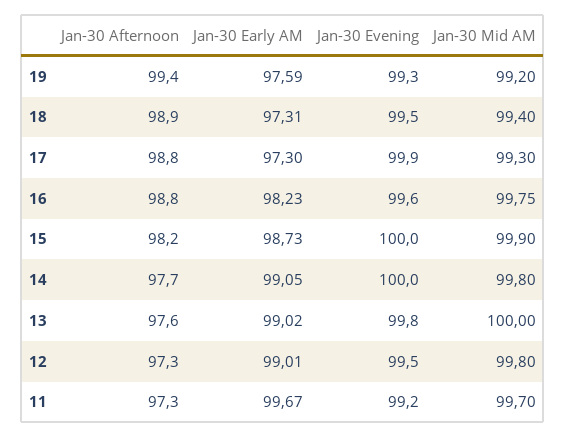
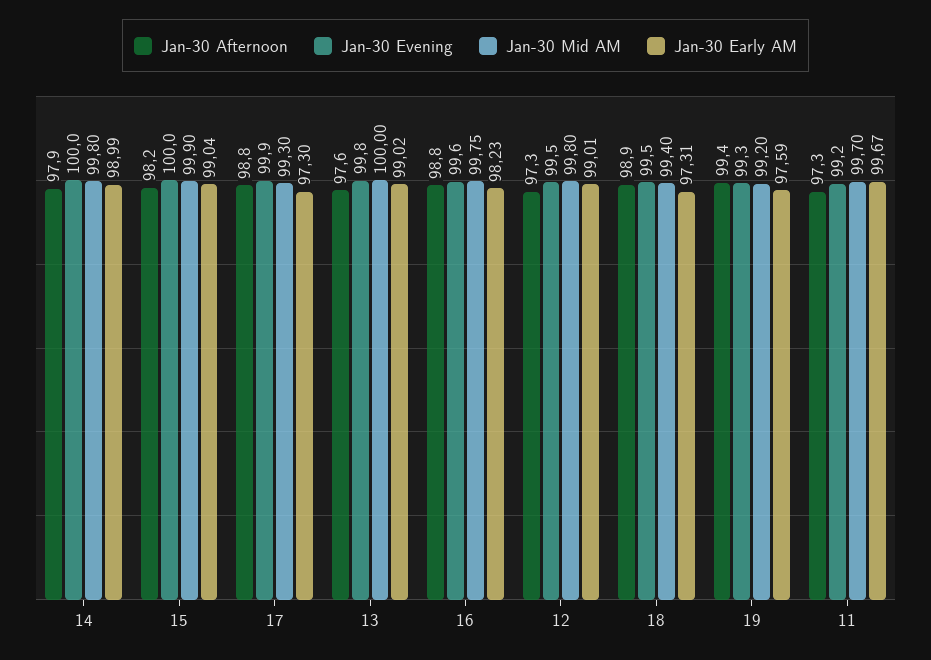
  {
    "Jan-30 Afternoon": {
      "19": 99.4,
      "18": 98.9,
      "17": 98.8,
      "16": 98.8,
      "15": 98.2,
-     "14": 97.7,
+     "14": 97.9,
      "13": 97.6,
      "12": 97.3,
      "11": 97.3
    },
    "Jan-30 Early AM": {
      "19": 97.59,
      "18": 97.31,
      "17": 97.3,
      "16": 98.23,
-     "15": 98.73,
+     "15": 99.04,
-     "14": 99.05,
+     "14": 98.99,
      "13": 99.02,
      "12": 99.01,
      "11": 99.67
    },
    "Jan-30 Evening": {
      "19": 99.3,
      "18": 99.5,
      "17": 99.9,
      "16": 99.6,
      "15": 100,
      "14": 100,
      "13": 99.8,
      "12": 99.5,
      "11": 99.2
    },
    "Jan-30 Mid AM": {
      "19": 99.2,
      "18": 99.4,
      "17": 99.3,
      "16": 99.75,
      "15": 99.9,
      "14": 99.8,
      "13": 100,
      "12": 99.8,
      "11": 99.7
    }
  }

